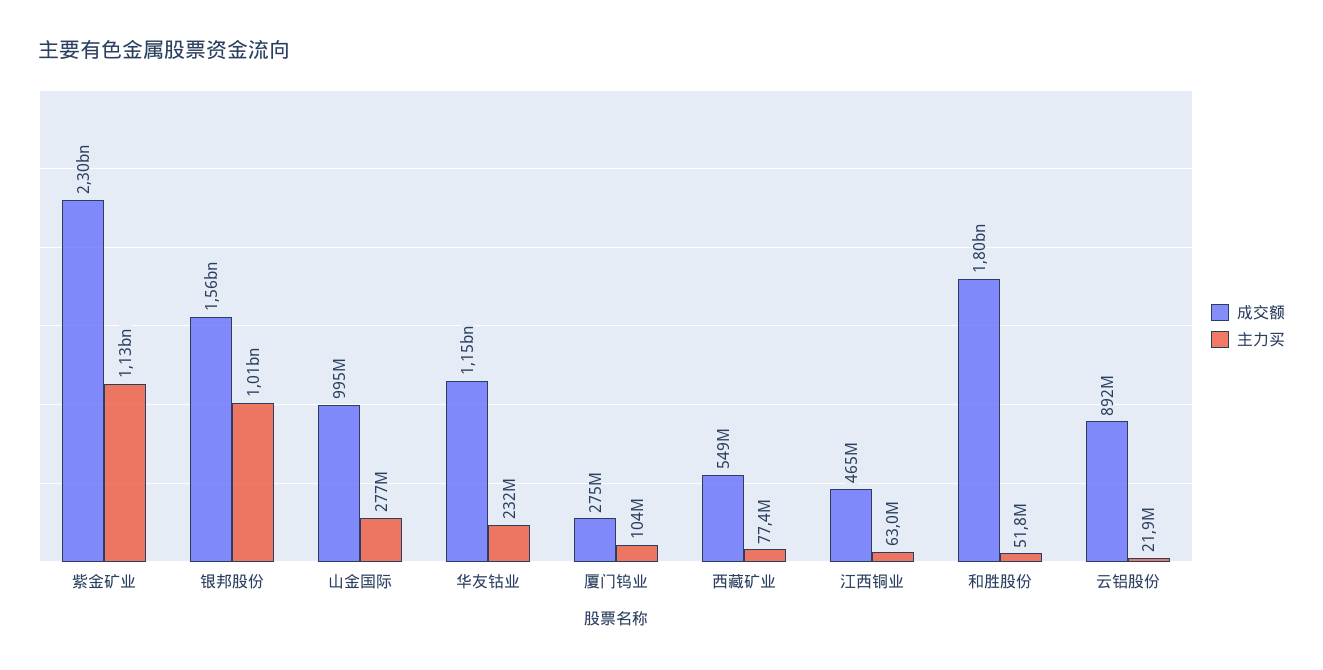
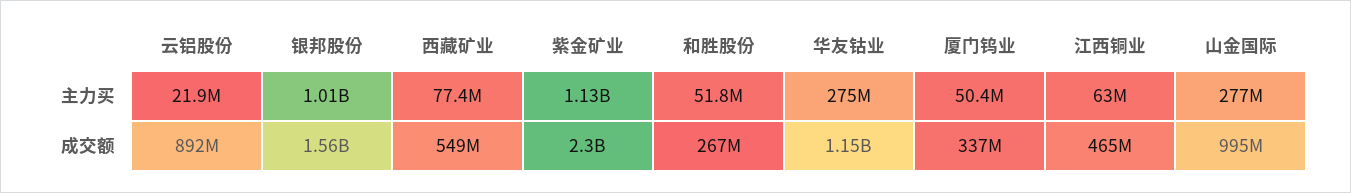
  {
    "成交额": {
      "紫金矿业": 2300000000,
      "银邦股份": 1560000000,
      "山金国际": 995000000,
      "华友钴业": 1150000000,
-     "厦门钨业": 275000000,
+     "厦门钨业": 337000000,
      "西藏矿业": 549000000,
      "江西铜业": 465000000,
-     "和胜股份": 1800000000,
+     "和胜股份": 267000000,
      "云铝股份": 892000000
    },
    "主力买": {
      "紫金矿业": 1130000000,
      "银邦股份": 1010000000,
      "山金国际": 277000000,
-     "华友钴业": 232000000,
+     "华友钴业": 275000000,
-     "厦门钨业": 104000000,
+     "厦门钨业": 50400000,
      "西藏矿业": 77400000,
      "江西铜业": 63000000,
      "和胜股份": 51800000,
      "云铝股份": 21900000
    }
  }

